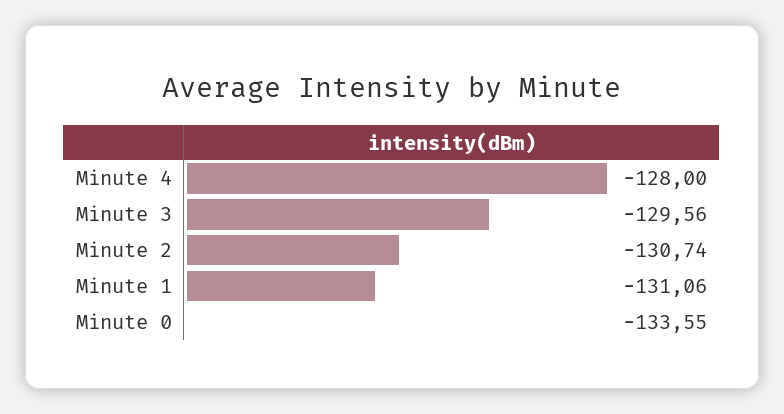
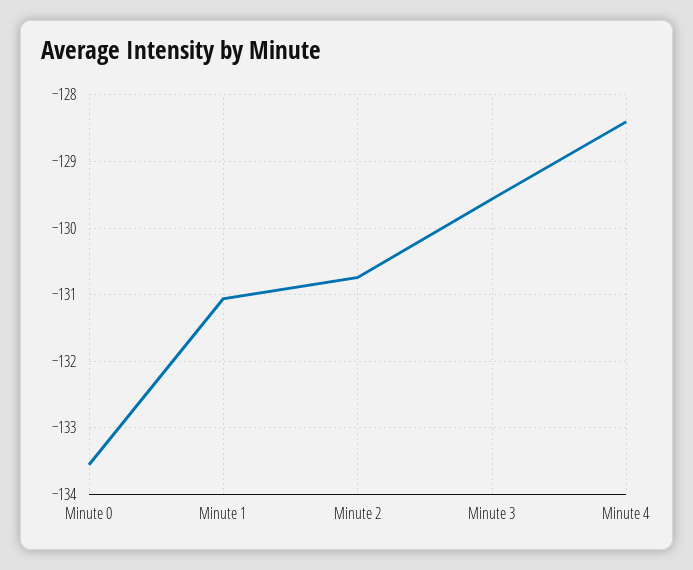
  {
-   "Minute 4": -128,
+   "Minute 4": -128.4,
    "Minute 3": -129.56,
    "Minute 2": -130.74,
    "Minute 1": -131.06,
    "Minute 0": -133.55
  }

